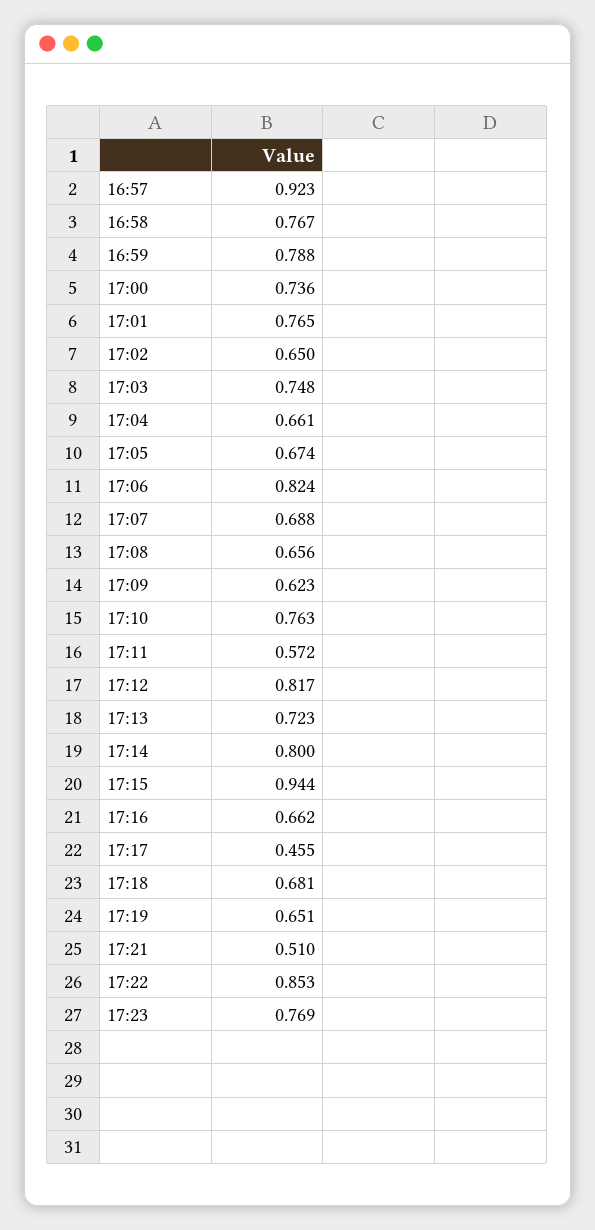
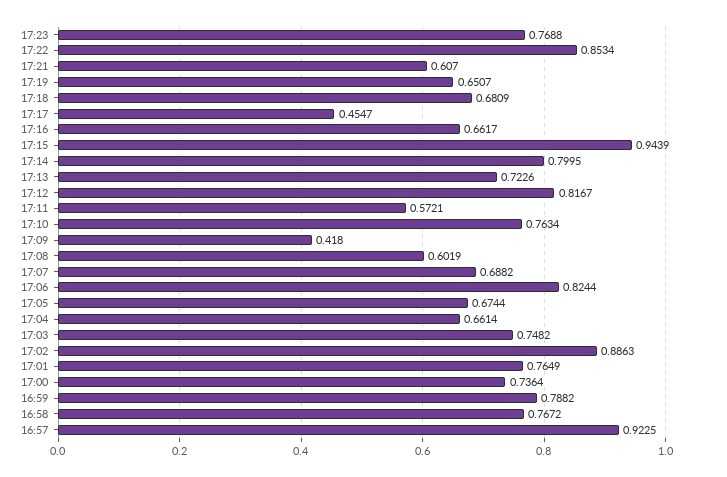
  {
    "16:57": 0.9225,
    "16:58": 0.7672,
    "16:59": 0.7882,
    "17:00": 0.7364,
    "17:01": 0.7649,
-   "17:02": 0.65,
+   "17:02": 0.8863,
    "17:03": 0.7482,
    "17:04": 0.6614,
    "17:05": 0.6744,
    "17:06": 0.8244,
    "17:07": 0.6882,
-   "17:08": 0.656,
+   "17:08": 0.6019,
-   "17:09": 0.623,
+   "17:09": 0.418,
    "17:10": 0.7634,
    "17:11": 0.5721,
    "17:12": 0.8167,
    "17:13": 0.7226,
    "17:14": 0.7995,
    "17:15": 0.9439,
    "17:16": 0.6617,
    "17:17": 0.4547,
    "17:18": 0.6809,
    "17:19": 0.6507,
-   "17:21": 0.51,
+   "17:21": 0.607,
    "17:22": 0.8534,
    "17:23": 0.7688
  }

